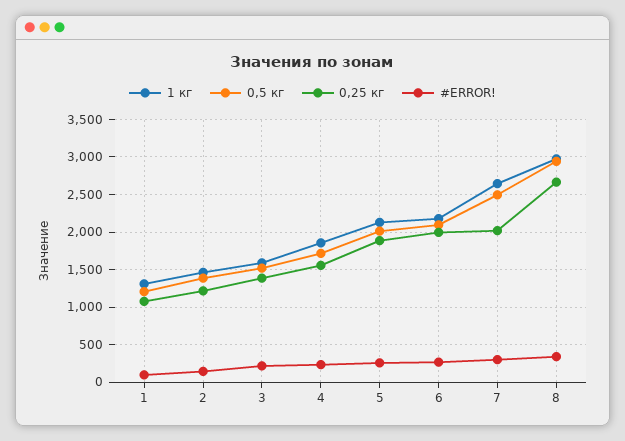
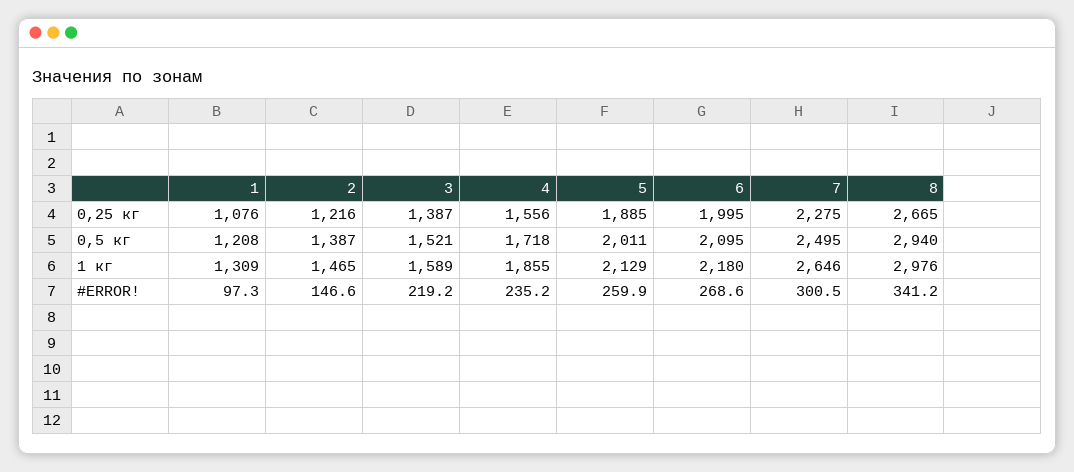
  {
    "1 кг": {
      "1": 1309,
      "2": 1465,
      "3": 1589,
      "4": 1855,
      "5": 2129,
      "6": 2180,
      "7": 2646,
      "8": 2976
    },
    "0,5 кг": {
      "1": 1208,
      "2": 1387,
      "3": 1521,
      "4": 1718,
      "5": 2011,
      "6": 2095,
      "7": 2495,
      "8": 2940
    },
    "0,25 кг": {
      "1": 1076,
      "2": 1216,
      "3": 1387,
      "4": 1556,
      "5": 1885,
      "6": 1995,
-     "7": 2000,
+     "7": 2275,
      "8": 2665
    },
    "#ERROR!": {
      "1": 97.3,
      "2": 146.6,
      "3": 219.2,
      "4": 235.2,
      "5": 259.9,
      "6": 268.6,
      "7": 300.5,
      "8": 341.2
    }
  }

